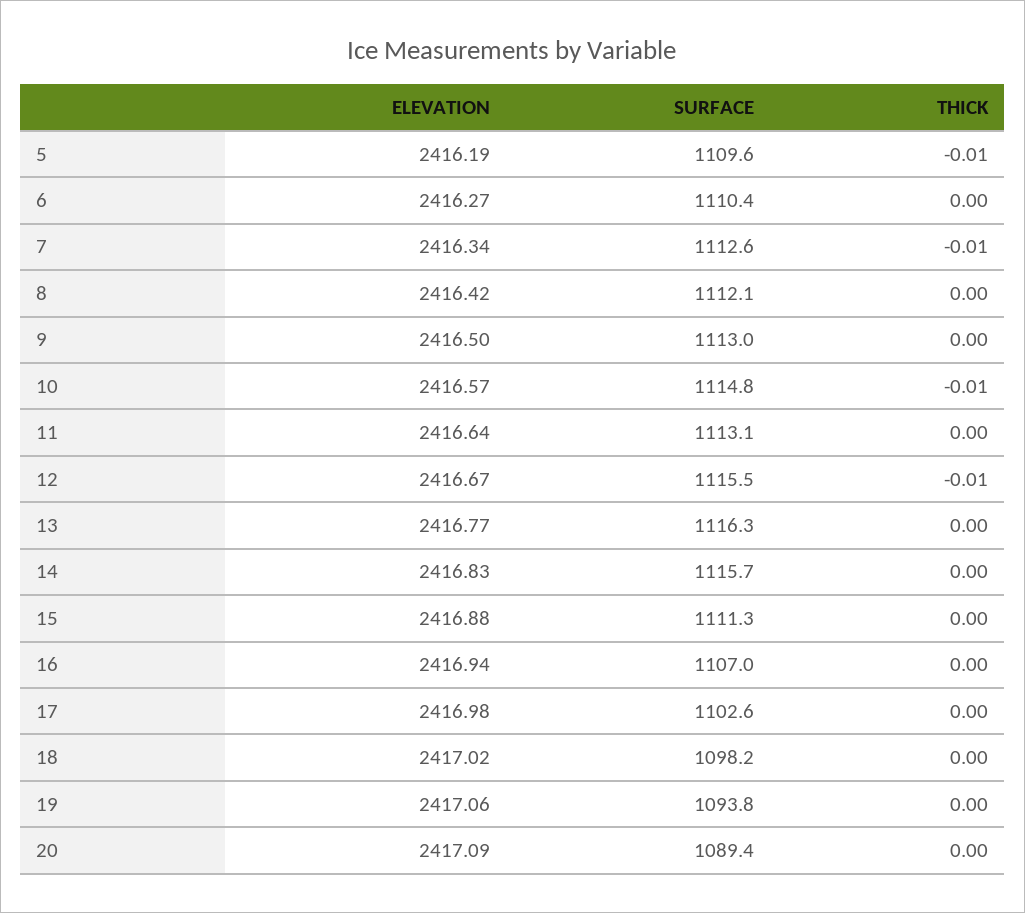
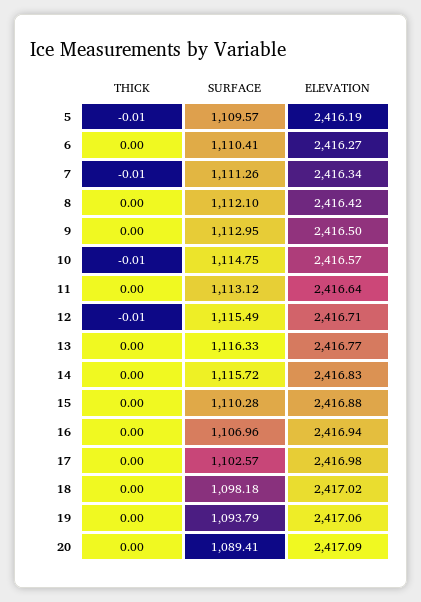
  {
    "ELEVATION": {
      "5": 2416.19,
      "6": 2416.27,
      "7": 2416.34,
      "8": 2416.42,
      "9": 2416.5,
      "10": 2416.57,
      "11": 2416.64,
-     "12": 2416.67,
+     "12": 2416.71,
      "13": 2416.77,
      "14": 2416.83,
      "15": 2416.88,
      "16": 2416.94,
      "17": 2416.98,
      "18": 2417.02,
      "19": 2417.06,
      "20": 2417.09
    },
    "SURFACE": {
      "5": 1109.57,
      "6": 1110.41,
-     "7": 1112.6,
+     "7": 1111.26,
      "8": 1112.1,
      "9": 1112.95,
      "10": 1114.75,
      "11": 1113.12,
      "12": 1115.49,
      "13": 1116.33,
      "14": 1115.72,
-     "15": 1111.3,
+     "15": 1110.28,
      "16": 1106.96,
      "17": 1102.57,
      "18": 1098.18,
      "19": 1093.79,
      "20": 1089.41
    },
    "THICK": {
      "5": -0.01,
      "6": 0,
      "7": -0.01,
      "8": 0,
      "9": 0,
      "10": -0.01,
      "11": 0,
      "12": -0.01,
      "13": 0,
      "14": 0,
      "15": 0,
      "16": 0,
      "17": 0,
      "18": 0,
      "19": 0,
      "20": 0
    }
  }

